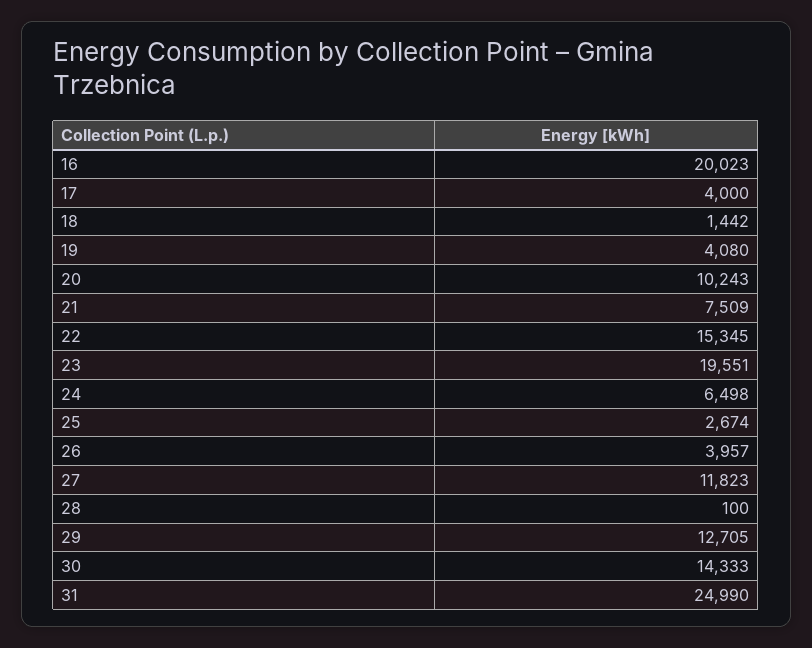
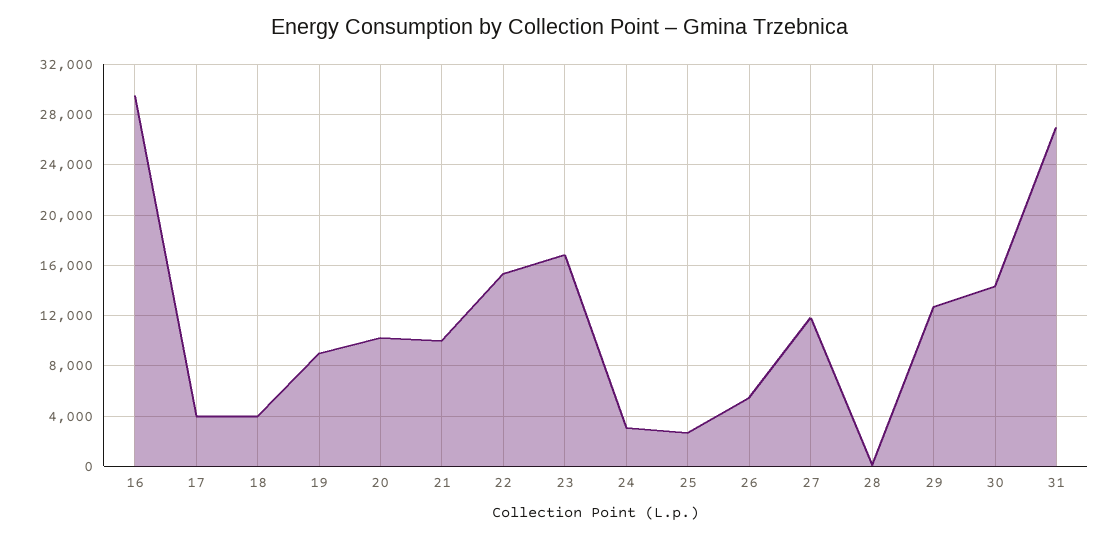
  {
-   "16": 20023,
+   "16": 29500,
    "17": 4000,
-   "18": 1442,
+   "18": 4000,
-   "19": 4080,
+   "19": 9000,
    "20": 10243,
-   "21": 7509,
+   "21": 10000,
    "22": 15345,
-   "23": 19551,
+   "23": 17000,
-   "24": 6498,
+   "24": 3000,
    "25": 2674,
-   "26": 3957,
+   "26": 5500,
    "27": 11823,
    "28": 100,
    "29": 12705,
    "30": 14333,
-   "31": 24990
+   "31": 27000
  }

